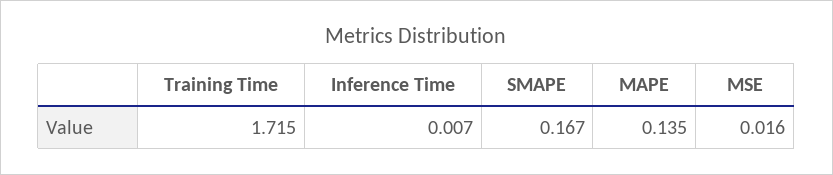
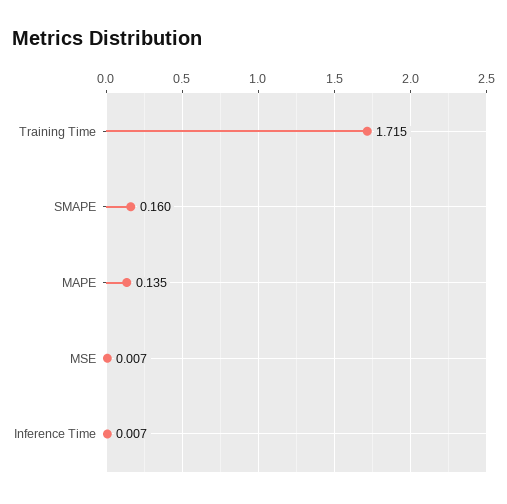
  {
    "Training Time": 1.715,
    "Inference Time": 0.007,
-   "SMAPE": 0.167,
+   "SMAPE": 0.16,
    "MAPE": 0.135,
-   "MSE": 0.016
+   "MSE": 0.007
  }

